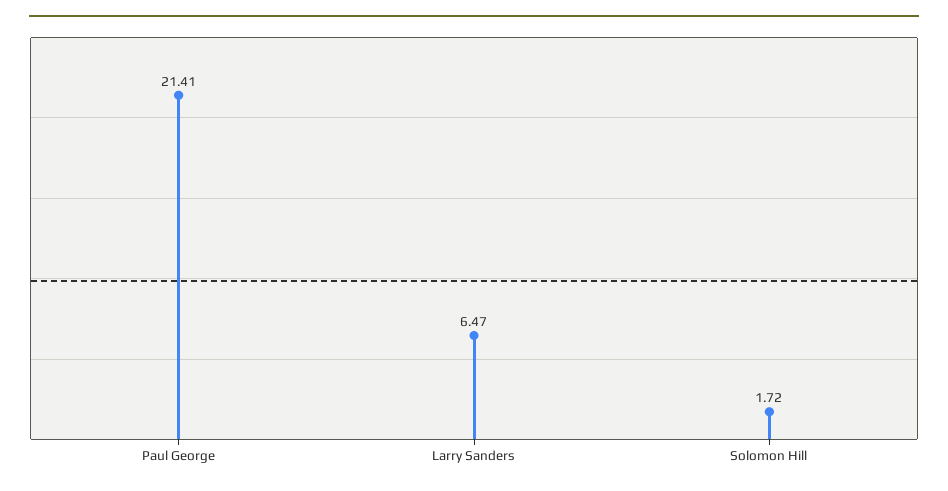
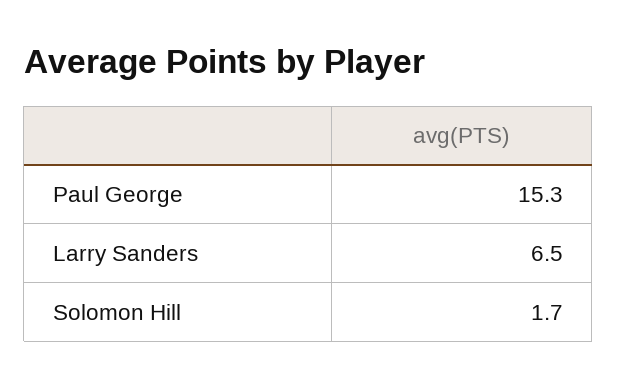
  {
-   "Paul George": 21.41,
+   "Paul George": 15.3,
    "Larry Sanders": 6.47,
    "Solomon Hill": 1.72
  }

